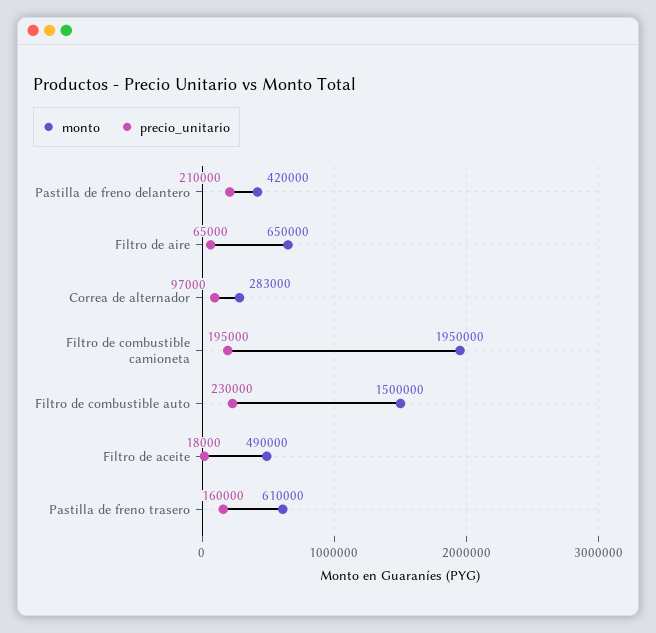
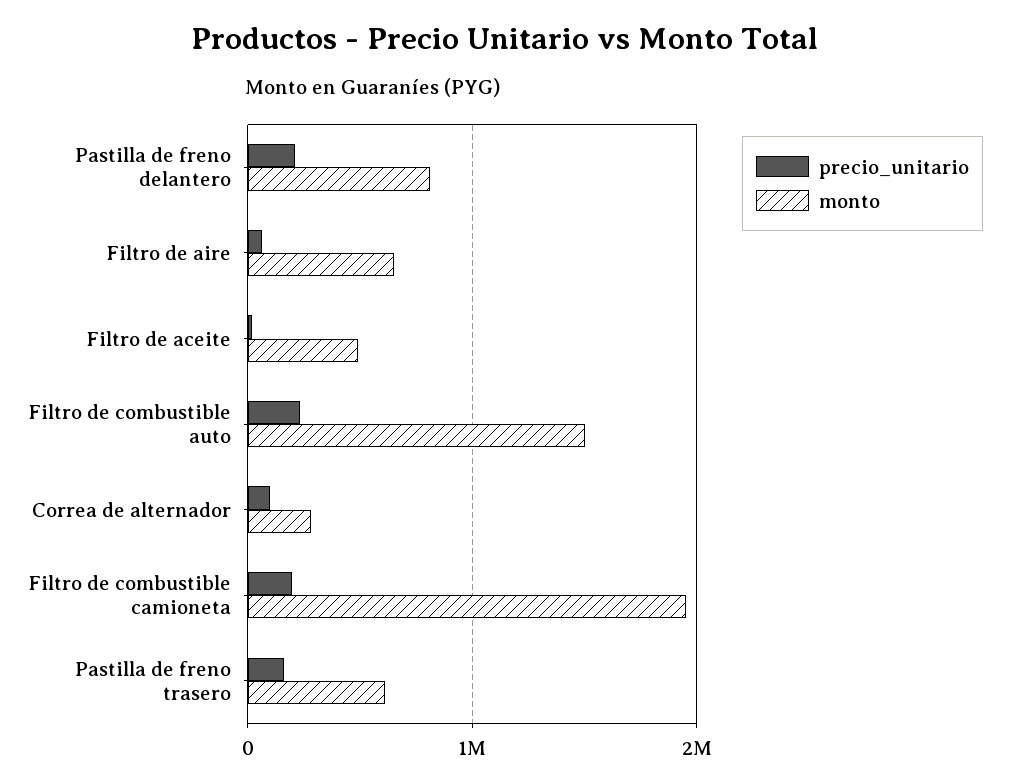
  {
    "monto": {
-     "Pastilla de freno delantero": 420000,
+     "Pastilla de freno delantero": 800000,
      "Filtro de aire": 650000,
      "Correa de alternador": 283000,
      "Filtro de combustible camioneta": 1950000,
      "Filtro de combustible auto": 1500000,
      "Filtro de aceite": 490000,
      "Pastilla de freno trasero": 610000
    },
    "precio_unitario": {
      "Pastilla de freno delantero": 210000,
      "Filtro de aire": 65000,
      "Correa de alternador": 97000,
      "Filtro de combustible camioneta": 195000,
      "Filtro de combustible auto": 230000,
      "Filtro de aceite": 18000,
      "Pastilla de freno trasero": 160000
    }
  }

